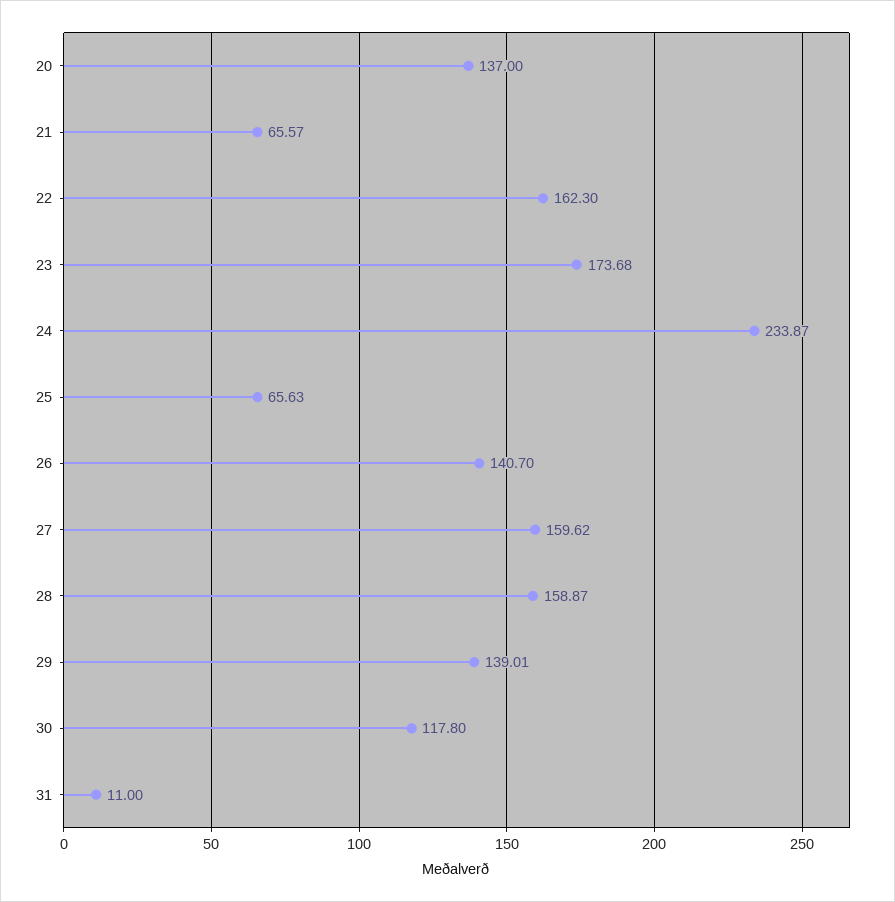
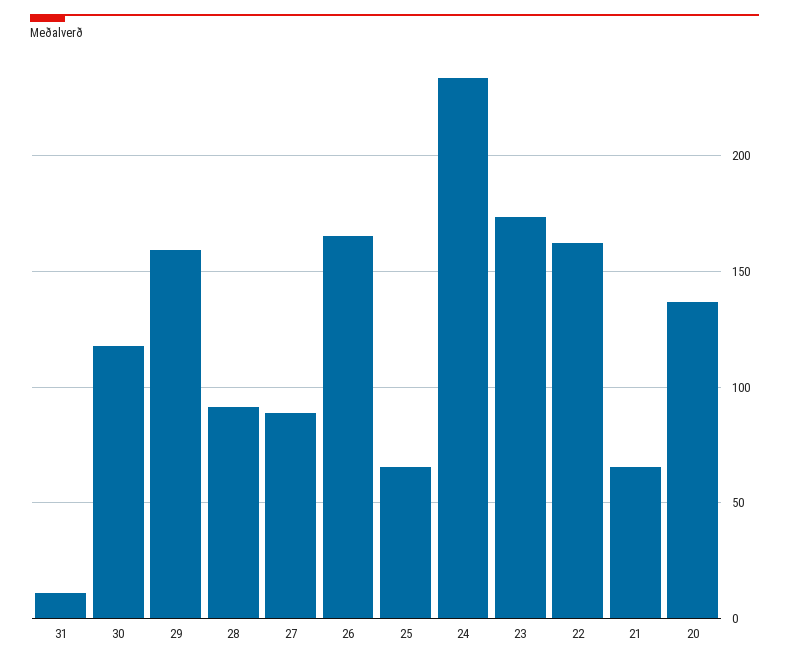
  {
    "20": 137,
    "21": 65.57,
    "22": 162.3,
    "23": 173.68,
    "24": 233.87,
    "25": 65.63,
-   "26": 140.7,
+   "26": 165,
-   "27": 159.62,
+   "27": 90,
-   "28": 158.87,
+   "28": 90,
-   "29": 139.01,
+   "29": 160,
    "30": 117.8,
    "31": 11
  }

